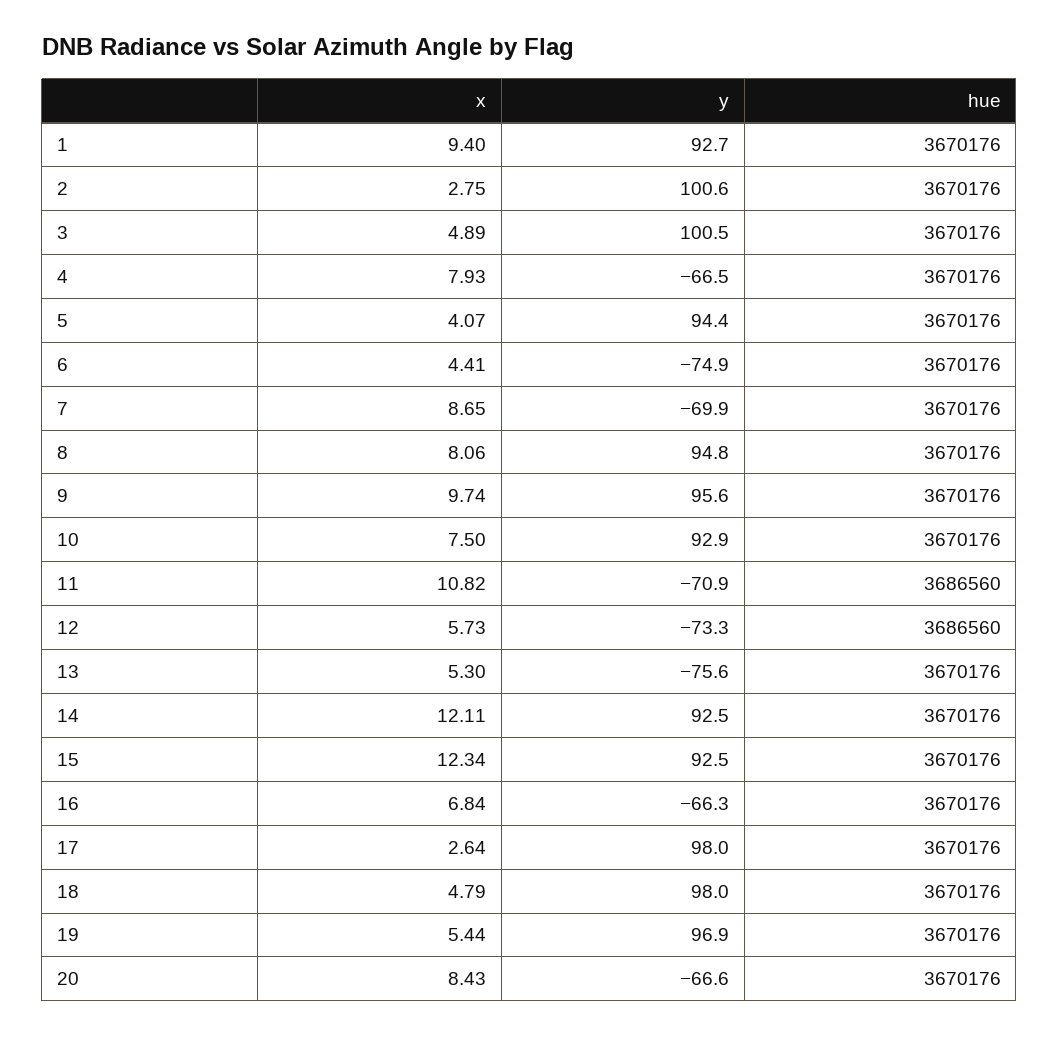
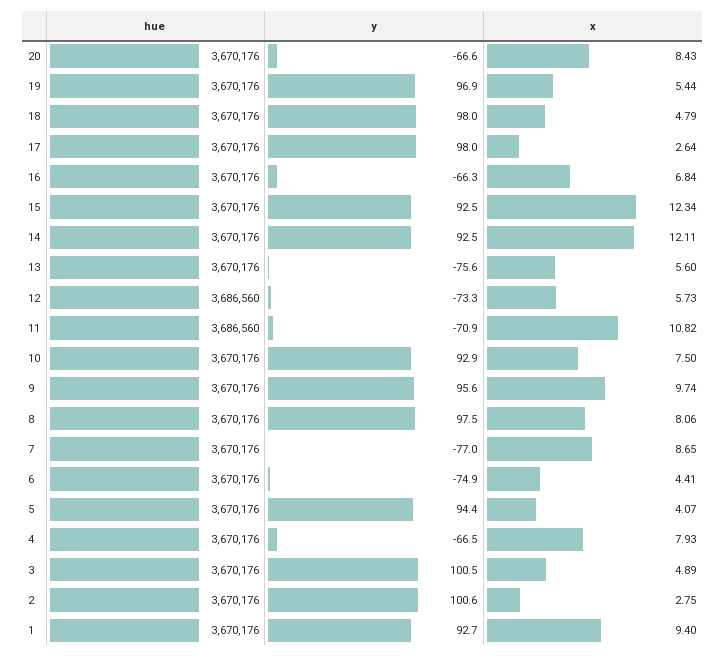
  {
    "x": {
      "1": 9.4,
      "2": 2.75,
      "3": 4.89,
      "4": 7.93,
      "5": 4.07,
      "6": 4.41,
      "7": 8.65,
      "8": 8.06,
      "9": 9.74,
      "10": 7.5,
      "11": 10.82,
      "12": 5.73,
-     "13": 5.3,
+     "13": 5.6,
      "14": 12.11,
      "15": 12.34,
      "16": 6.84,
      "17": 2.64,
      "18": 4.79,
      "19": 5.44,
      "20": 8.43
    },
    "y": {
      "1": 92.7,
      "2": 100.6,
      "3": 100.5,
      "4": -66.5,
      "5": 94.4,
      "6": -74.9,
-     "7": -69.9,
+     "7": -77,
-     "8": 94.8,
+     "8": 97.5,
      "9": 95.6,
      "10": 92.9,
      "11": -70.9,
      "12": -73.3,
      "13": -75.6,
      "14": 92.5,
      "15": 92.5,
      "16": -66.3,
      "17": 98,
      "18": 98,
      "19": 96.9,
      "20": -66.6
    },
    "hue": {
      "1": 3670176,
      "2": 3670176,
      "3": 3670176,
      "4": 3670176,
      "5": 3670176,
      "6": 3670176,
      "7": 3670176,
      "8": 3670176,
      "9": 3670176,
      "10": 3670176,
      "11": 3686560,
      "12": 3686560,
      "13": 3670176,
      "14": 3670176,
      "15": 3670176,
      "16": 3670176,
      "17": 3670176,
      "18": 3670176,
      "19": 3670176,
      "20": 3670176
    }
  }

